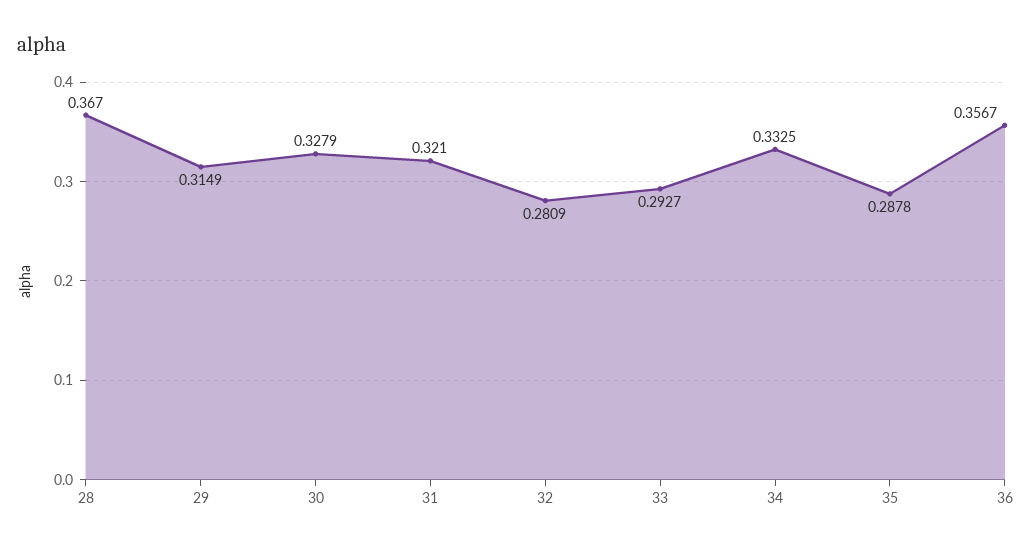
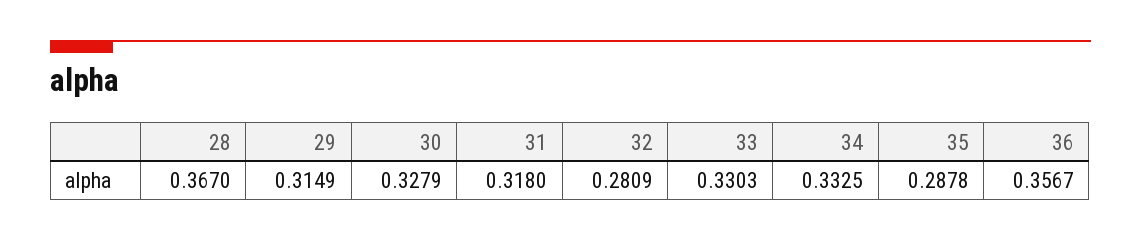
  {
    "28": 0.367,
    "29": 0.3149,
    "30": 0.3279,
-   "31": 0.321,
+   "31": 0.318,
    "32": 0.2809,
-   "33": 0.2927,
+   "33": 0.3303,
    "34": 0.3325,
    "35": 0.2878,
    "36": 0.3567
  }

